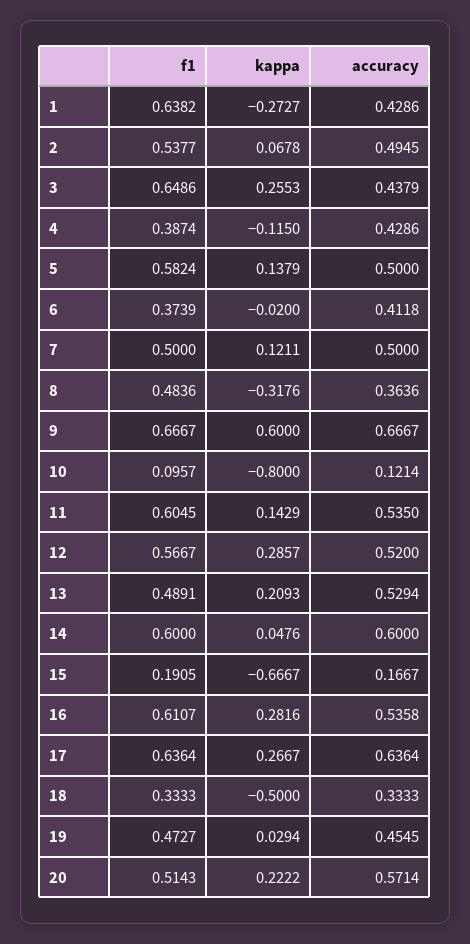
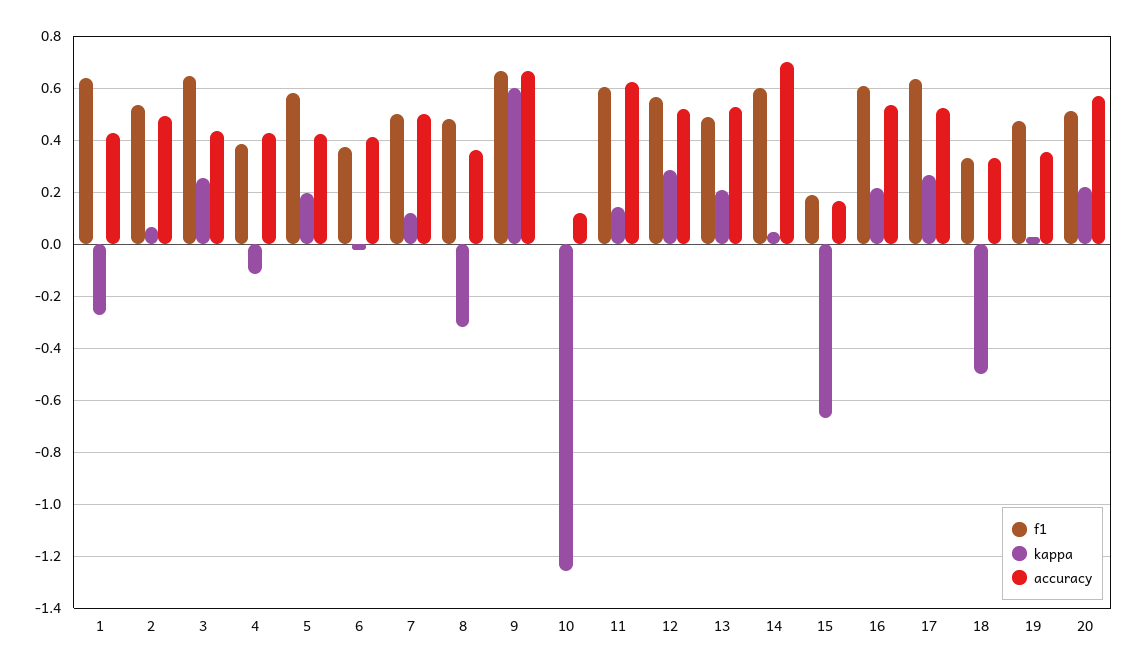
  {
    "f1": {
      "1": 0.6382,
      "2": 0.5377,
      "3": 0.6486,
      "4": 0.3874,
      "5": 0.5824,
      "6": 0.3739,
      "7": 0.5,
      "8": 0.4836,
      "9": 0.6667,
-     "10": 0.0957,
+     "10": 0,
      "11": 0.6045,
      "12": 0.5667,
      "13": 0.4891,
      "14": 0.6,
      "15": 0.1905,
      "16": 0.6107,
      "17": 0.6364,
      "18": 0.3333,
      "19": 0.4727,
      "20": 0.5143
    },
    "kappa": {
      "1": -0.2727,
      "2": 0.0678,
      "3": 0.2553,
      "4": -0.115,
-     "5": 0.1379,
+     "5": 0.2,
      "6": -0.02,
      "7": 0.1211,
      "8": -0.3176,
      "9": 0.6,
-     "10": -0.8,
+     "10": -1.25,
      "11": 0.1429,
      "12": 0.2857,
      "13": 0.2093,
      "14": 0.0476,
      "15": -0.6667,
-     "16": 0.2816,
+     "16": 0.225,
      "17": 0.2667,
      "18": -0.5,
      "19": 0.0294,
      "20": 0.2222
    },
    "accuracy": {
      "1": 0.4286,
      "2": 0.4945,
      "3": 0.4379,
      "4": 0.4286,
-     "5": 0.5,
+     "5": 0.425,
      "6": 0.4118,
      "7": 0.5,
      "8": 0.3636,
      "9": 0.6667,
      "10": 0.1214,
-     "11": 0.535,
+     "11": 0.625,
      "12": 0.52,
      "13": 0.5294,
-     "14": 0.6,
+     "14": 0.7,
      "15": 0.1667,
      "16": 0.5358,
-     "17": 0.6364,
+     "17": 0.525,
      "18": 0.3333,
-     "19": 0.4545,
+     "19": 0.35,
      "20": 0.5714
    }
  }

